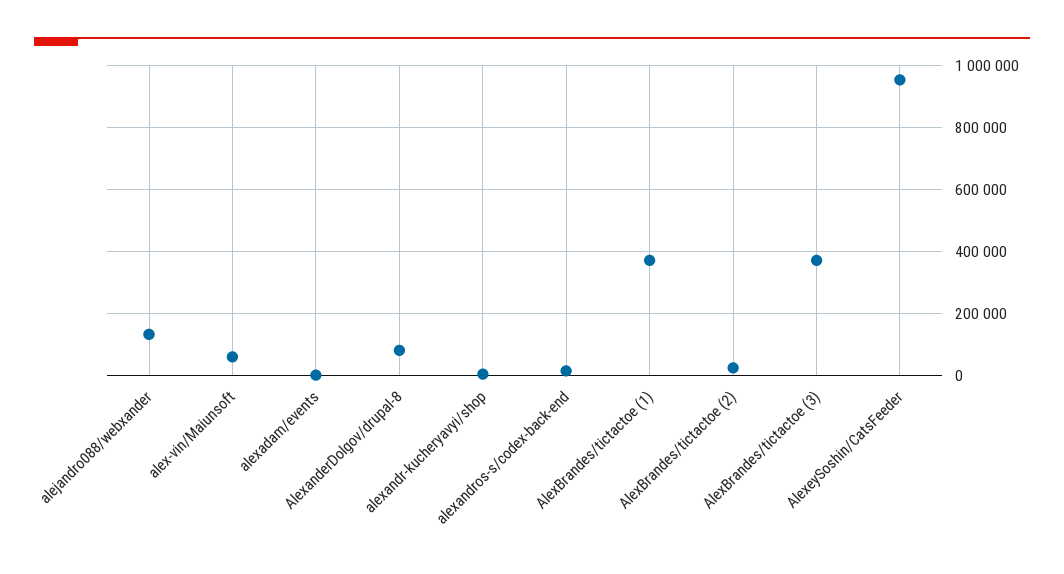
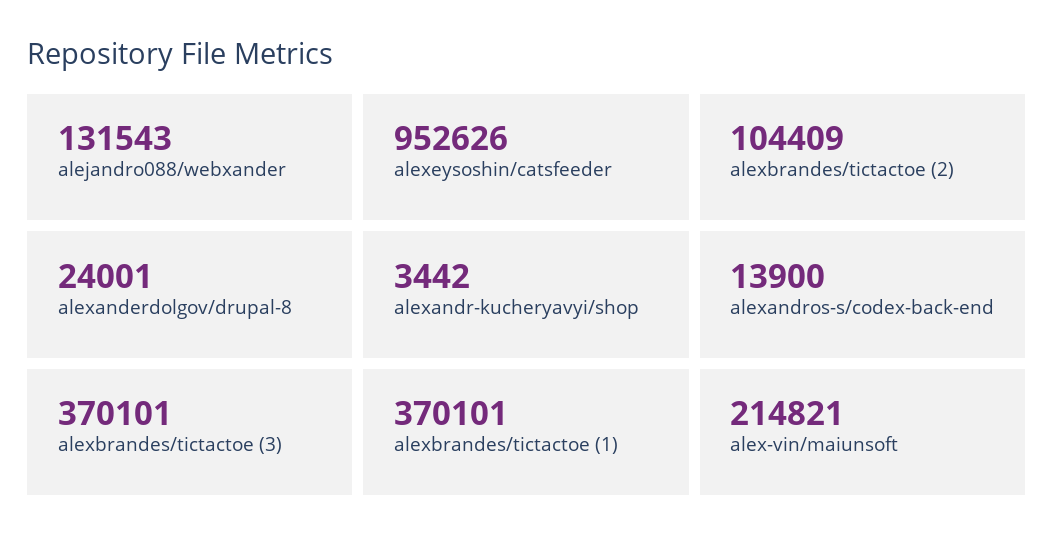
  {
    "alejandro088/webxander": 131543,
-   "alex-vin/Maiunsoft": 60000,
+   "alex-vin/Maiunsoft": 214821,
-   "alexadam/events": 0,
-   "AlexanderDolgov/drupal-8": 80000,
+   "AlexanderDolgov/drupal-8": 24001,
    "alexandr-kucheryavyi/shop": 3442,
    "alexandros-s/codex-back-end": 13900,
    "AlexBrandes/tictactoe (1)": 370101,
-   "AlexBrandes/tictactoe (2)": 20000,
+   "AlexBrandes/tictactoe (2)": 104409,
    "AlexBrandes/tictactoe (3)": 370101,
    "AlexeySoshin/CatsFeeder": 952626
  }

